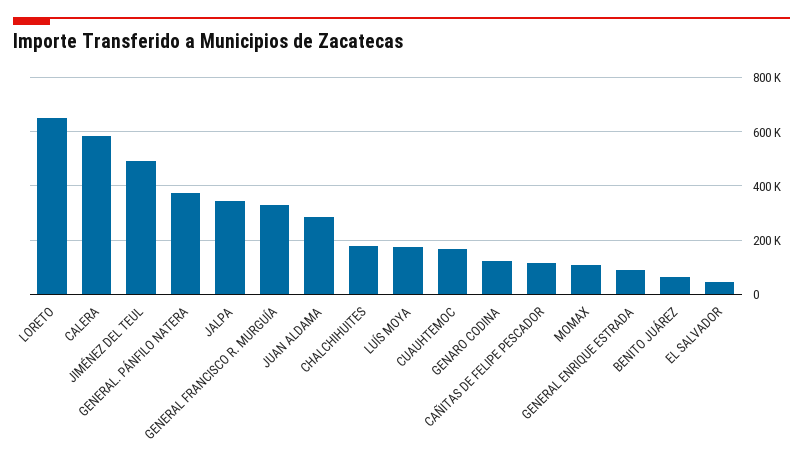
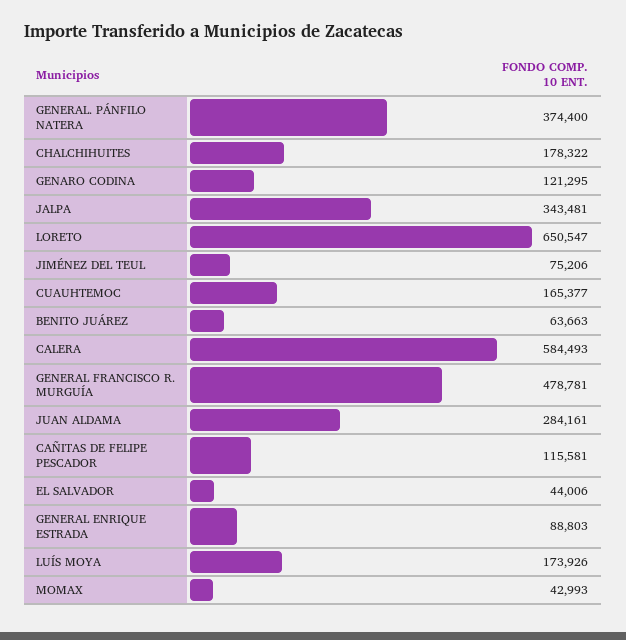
  {
    "LORETO": 650547,
    "CALERA": 584493,
-   "JIMÉNEZ DEL TEUL": 500000,
+   "JIMÉNEZ DEL TEUL": 75206,
    "GENERAL. PÁNFILO NATERA": 374400,
    "JALPA": 343481,
-   "GENERAL FRANCISCO R. MURGUÍA": 325000,
+   "GENERAL FRANCISCO R. MURGUÍA": 478781,
    "JUAN ALDAMA": 284161,
    "CHALCHIHUITES": 178322,
    "LUÍS MOYA": 173926,
    "CUAUHTEMOC": 165377,
    "GENARO CODINA": 121295,
    "CAÑITAS DE FELIPE PESCADOR": 115581,
-   "MOMAX": 100000,
+   "MOMAX": 42993,
    "GENERAL ENRIQUE ESTRADA": 88803,
    "BENITO JUÁREZ": 63663,
    "EL SALVADOR": 44006
  }

